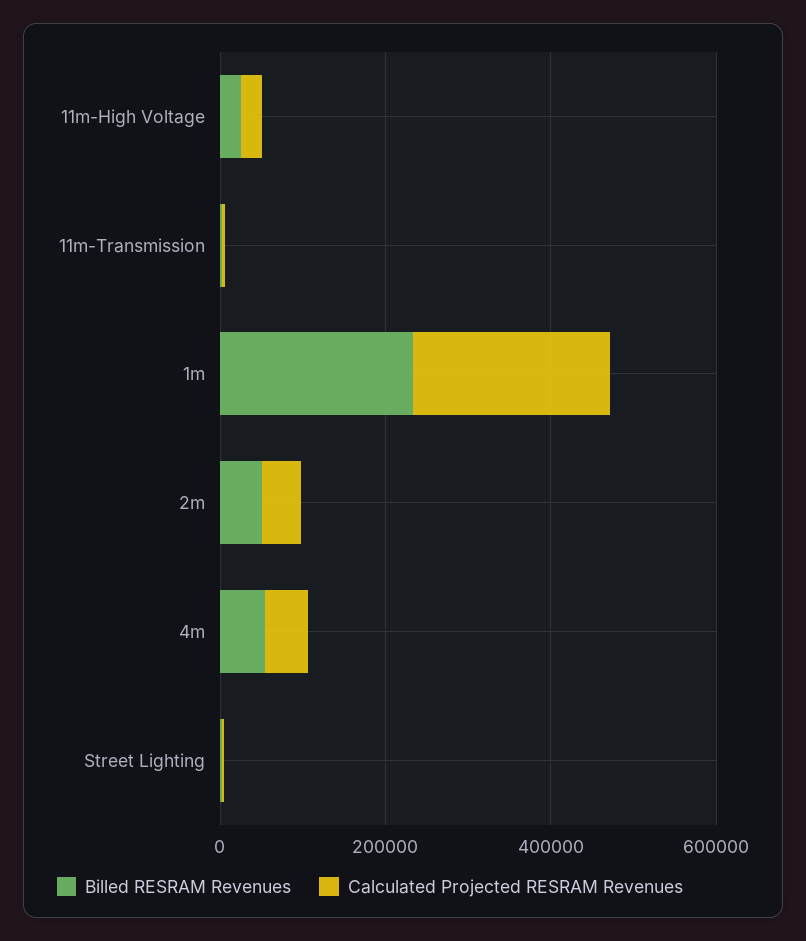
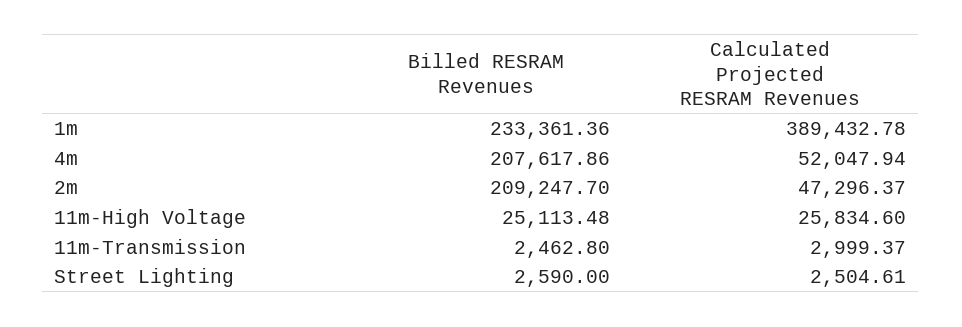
  {
    "Billed RESRAM Revenues": {
      "11m-High Voltage": 25113.48,
      "11m-Transmission": 2462.8,
      "1m": 233361.36,
-     "2m": 50000,
+     "2m": 209247.7,
-     "4m": 50000,
+     "4m": 207617.86,
      "Street Lighting": 2590
    },
    "Calculated Projected RESRAM Revenues": {
      "11m-High Voltage": 25834.6,
      "11m-Transmission": 2999.37,
-     "1m": 250000,
+     "1m": 389432.78,
      "2m": 47296.37,
      "4m": 52047.94,
      "Street Lighting": 2504.61
    }
  }

